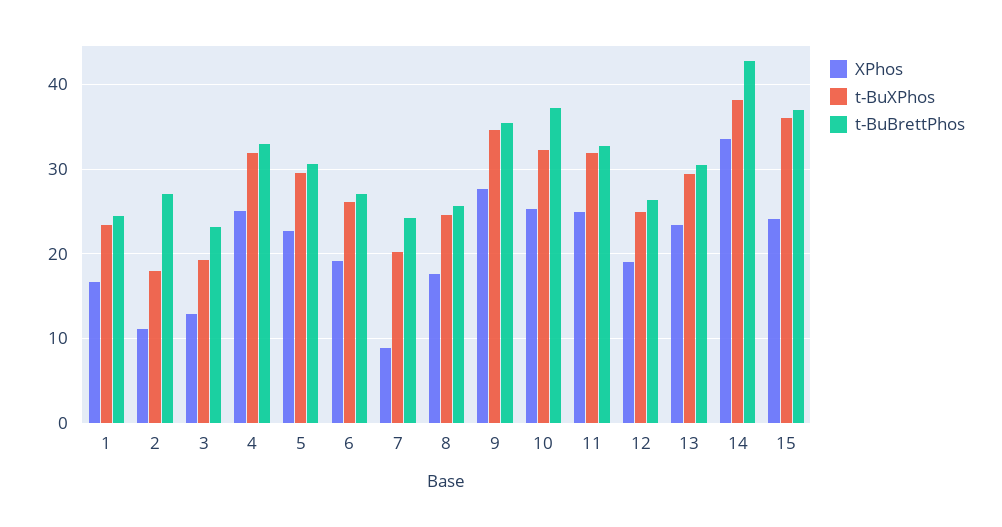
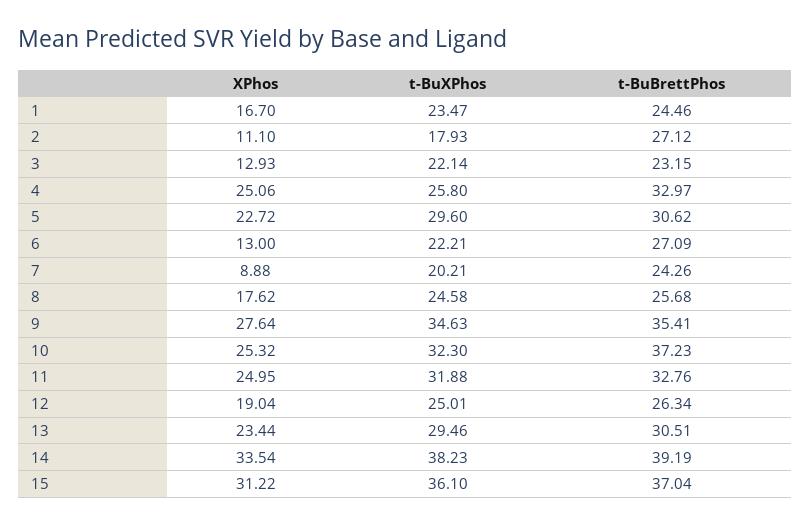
  {
    "XPhos": {
      "1": 16.7,
      "2": 11.1,
      "3": 12.93,
      "4": 25.06,
      "5": 22.72,
-     "6": 19,
+     "6": 13,
      "7": 8.88,
      "8": 17.62,
      "9": 27.64,
      "10": 25.32,
      "11": 24.95,
      "12": 19.04,
      "13": 23.44,
      "14": 33.54,
-     "15": 24
+     "15": 31.22
    },
    "t-BuXPhos": {
      "1": 23.47,
      "2": 17.93,
-     "3": 19,
+     "3": 22.14,
-     "4": 32,
+     "4": 25.8,
      "5": 29.6,
-     "6": 26,
+     "6": 22.21,
      "7": 20.21,
      "8": 24.58,
      "9": 34.63,
      "10": 32.3,
      "11": 31.88,
      "12": 25.01,
      "13": 29.46,
      "14": 38.23,
      "15": 36.1
    },
    "t-BuBrettPhos": {
      "1": 24.46,
      "2": 27.12,
      "3": 23.15,
      "4": 32.97,
      "5": 30.62,
      "6": 27.09,
      "7": 24.26,
      "8": 25.68,
      "9": 35.41,
      "10": 37.23,
      "11": 32.76,
      "12": 26.34,
      "13": 30.51,
-     "14": 43,
+     "14": 39.19,
      "15": 37.04
    }
  }

